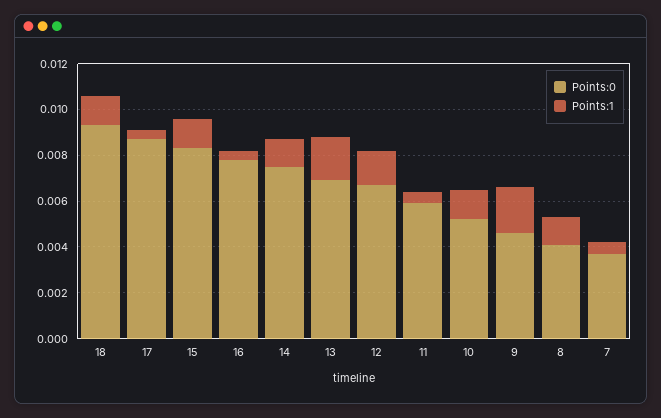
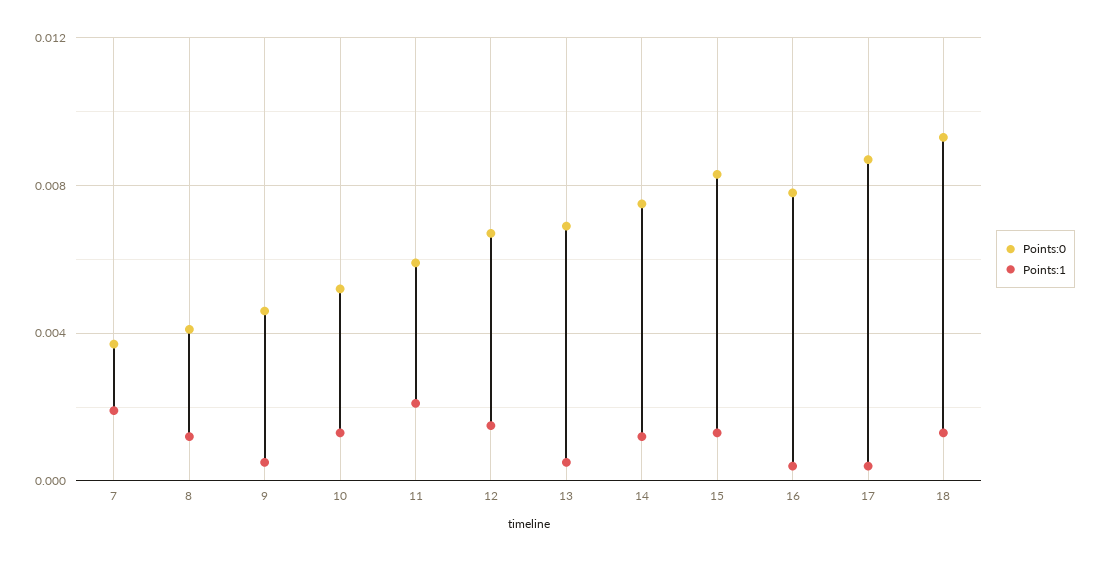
  {
    "Points:0": {
      "18": 0.0095,
      "17": 0.0085,
      "15": 0.0085,
      "16": 0.008,
      "14": 0.0075,
      "13": 0.007,
      "12": 0.0065,
      "11": 0.006,
      "10": 0.005,
      "9": 0.0045,
      "8": 0.004,
      "7": 0.0035
    },
    "Points:1": {
      "18": 0.0015,
      "17": 0.0005,
      "15": 0.0015,
      "16": 0.0005,
      "14": 0.001,
-     "13": 0.002,
+     "13": 0.0005,
      "12": 0.0015,
-     "11": 0.0005,
+     "11": 0.002,
      "10": 0.0015,
-     "9": 0.002,
+     "9": 0.0005,
      "8": 0.001,
-     "7": 0.0005
+     "7": 0.002
    }
  }

